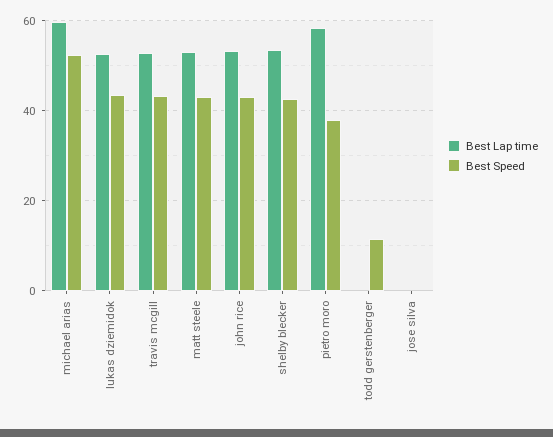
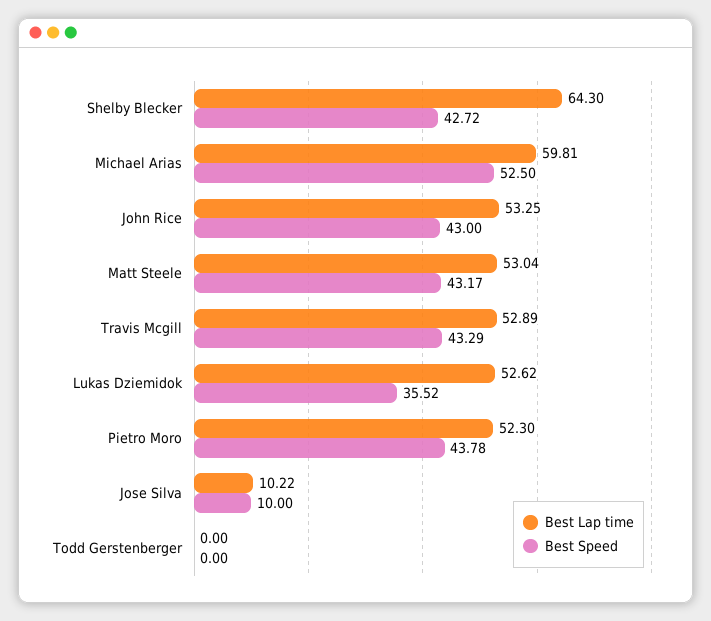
  {
    "Best Lap time": {
      "michael arias": 59.81,
      "lukas dziemidok": 52.62,
      "travis mcgill": 52.89,
      "matt steele": 53.04,
      "john rice": 53.25,
-     "shelby blecker": 54,
+     "shelby blecker": 64.3,
-     "pietro moro": 58,
+     "pietro moro": 52.3,
      "todd gerstenberger": 0,
-     "jose silva": 0
+     "jose silva": 10.22
    },
    "Best Speed": {
      "michael arias": 52.5,
-     "lukas dziemidok": 44,
+     "lukas dziemidok": 35.52,
      "travis mcgill": 43.29,
      "matt steele": 43.17,
      "john rice": 43,
      "shelby blecker": 42.72,
-     "pietro moro": 38,
+     "pietro moro": 43.78,
-     "todd gerstenberger": 12,
+     "todd gerstenberger": 0,
-     "jose silva": 0
+     "jose silva": 10
    }
  }

